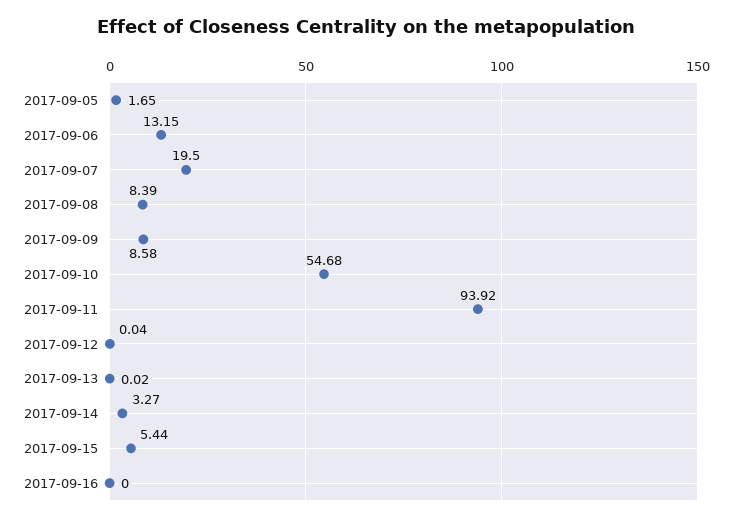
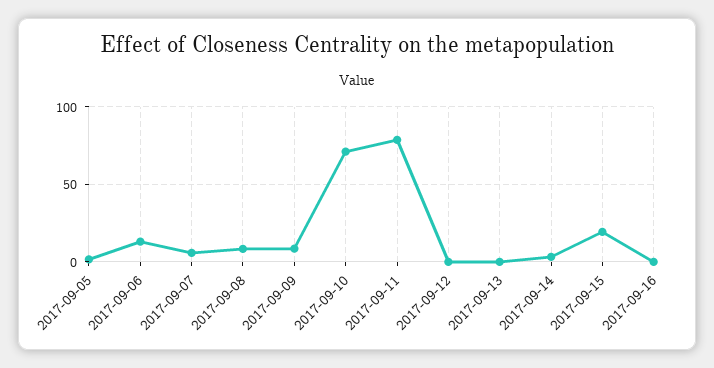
  {
    "2017-09-05": 1.65,
    "2017-09-06": 13.15,
-   "2017-09-07": 19.5,
+   "2017-09-07": 5,
    "2017-09-08": 8.39,
    "2017-09-09": 8.58,
-   "2017-09-10": 54.68,
+   "2017-09-10": 70,
-   "2017-09-11": 93.92,
+   "2017-09-11": 80,
    "2017-09-12": 0.04,
    "2017-09-13": 0.02,
    "2017-09-14": 3.27,
-   "2017-09-15": 5.44,
+   "2017-09-15": 20,
    "2017-09-16": 0
  }

